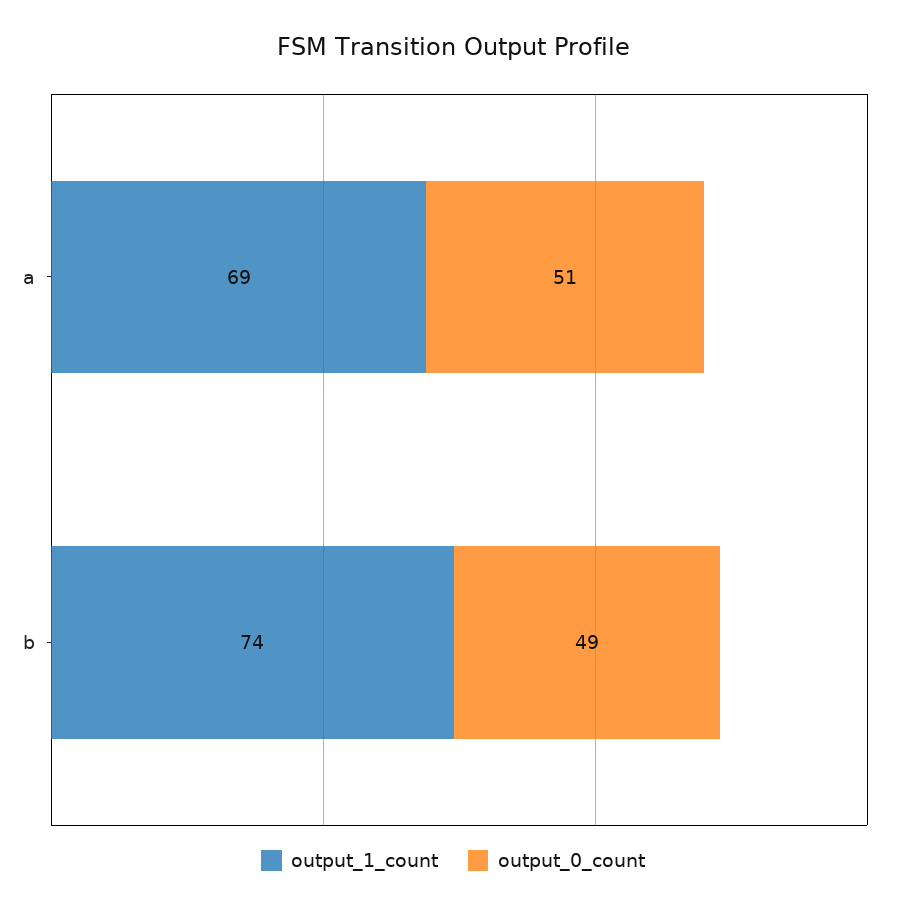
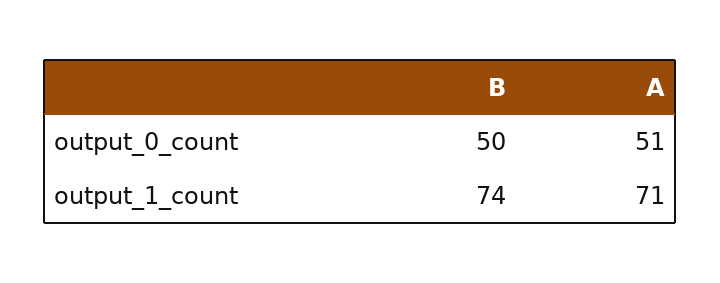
  {
    "output_1_count": {
-     "a": 69,
+     "a": 71,
      "b": 74
    },
    "output_0_count": {
      "a": 51,
-     "b": 49
+     "b": 50
    }
  }

